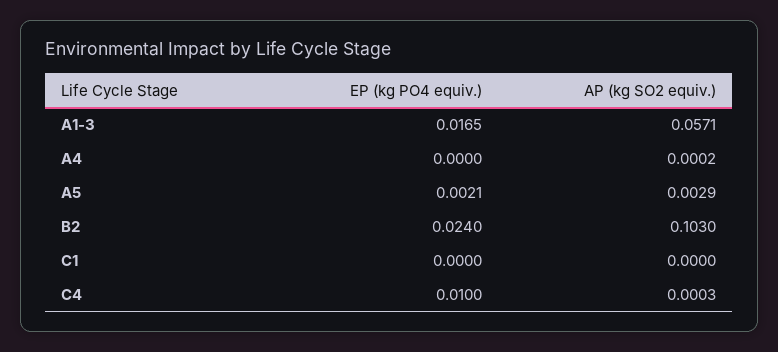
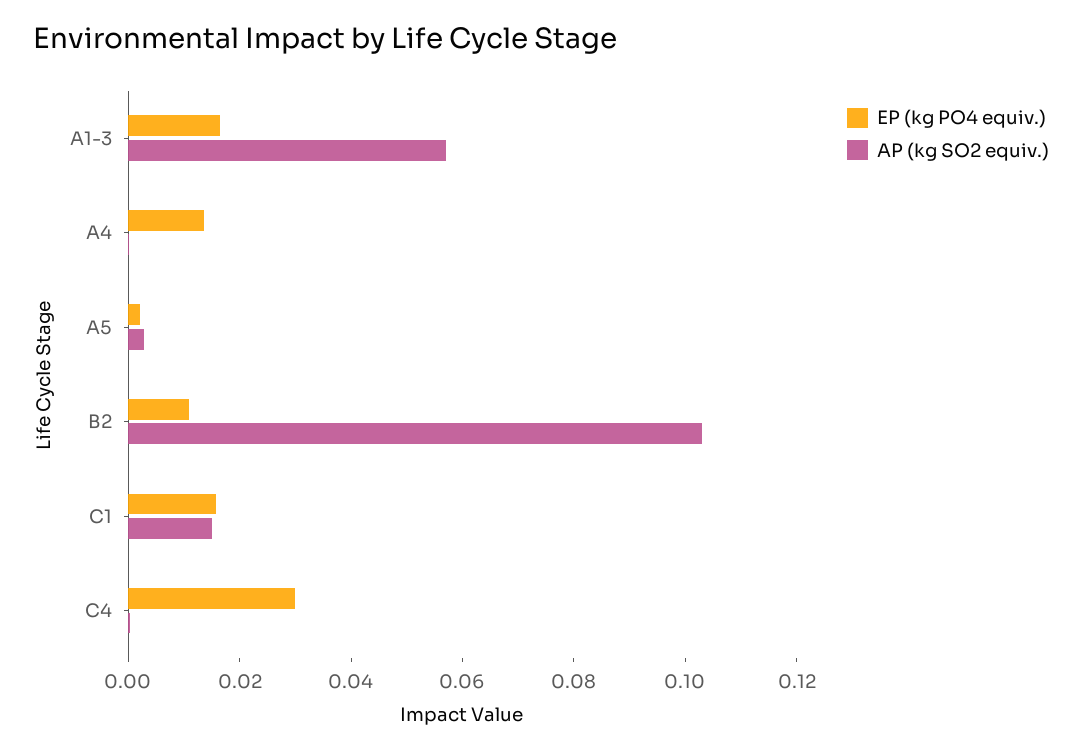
  {
    "EP (kg PO4 equiv.)": {
      "A1-3": 0.0165,
-     "A4": 0,
+     "A4": 0.015,
      "A5": 0.0021,
-     "B2": 0.024,
+     "B2": 0.01,
-     "C1": 0,
+     "C1": 0.015,
-     "C4": 0.01
+     "C4": 0.03
    },
    "AP (kg SO2 equiv.)": {
      "A1-3": 0.0571,
      "A4": 0.0002,
      "A5": 0.0029,
      "B2": 0.103,
-     "C1": 0,
+     "C1": 0.015,
      "C4": 0.0003
    }
  }

